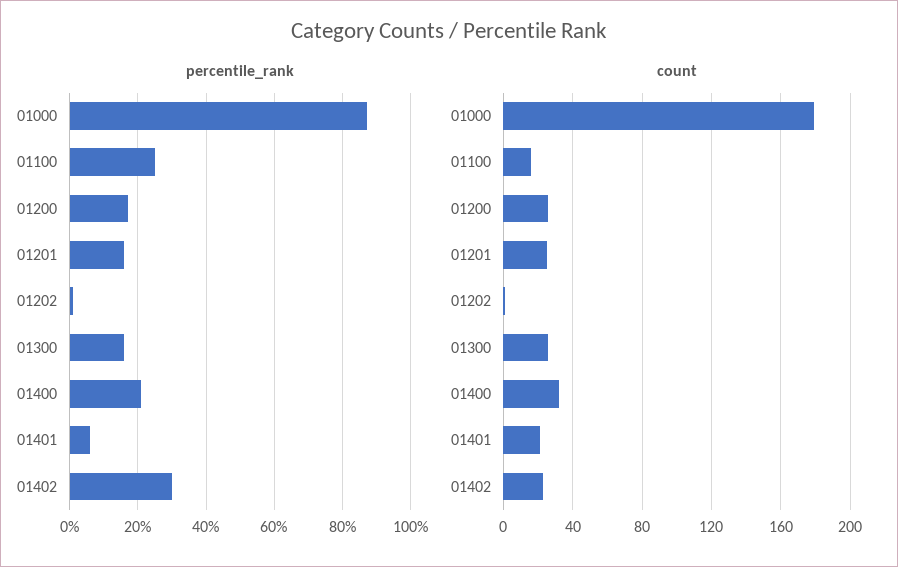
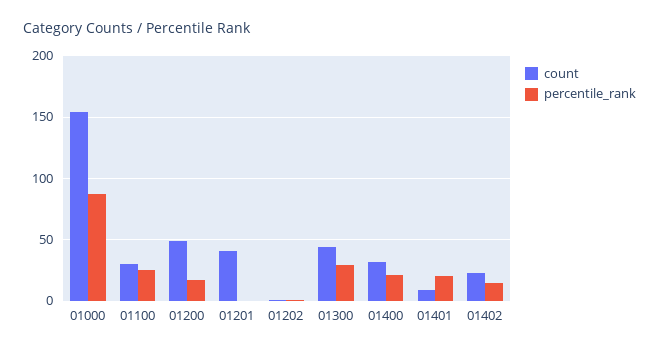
  {
    "percentile_rank": {
      "01000": 85,
      "01100": 25,
      "01200": 15,
-     "01201": 15,
+     "01201": 0,
      "01202": 0,
-     "01300": 15,
+     "01300": 30,
      "01400": 20,
-     "01401": 5,
+     "01401": 20,
-     "01402": 30
+     "01402": 15
    },
    "count": {
-     "01000": 180,
+     "01000": 155,
-     "01100": 15,
+     "01100": 30,
-     "01200": 25,
+     "01200": 50,
-     "01201": 25,
+     "01201": 40,
      "01202": 0,
-     "01300": 25,
+     "01300": 45,
      "01400": 30,
-     "01401": 20,
+     "01401": 10,
      "01402": 25
    }
  }

